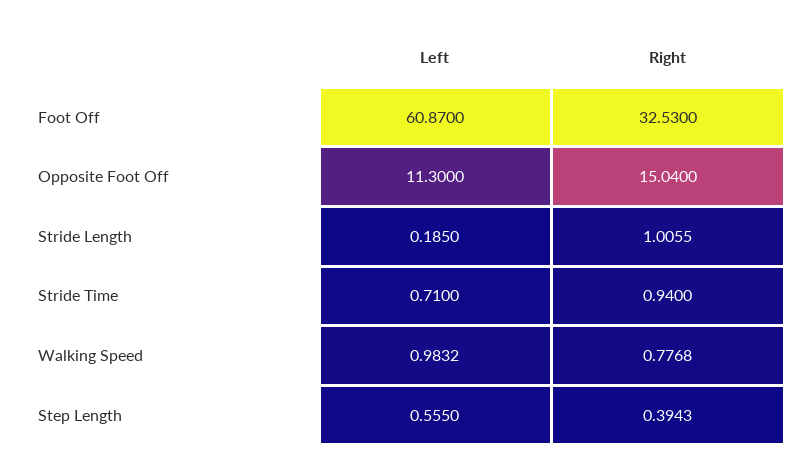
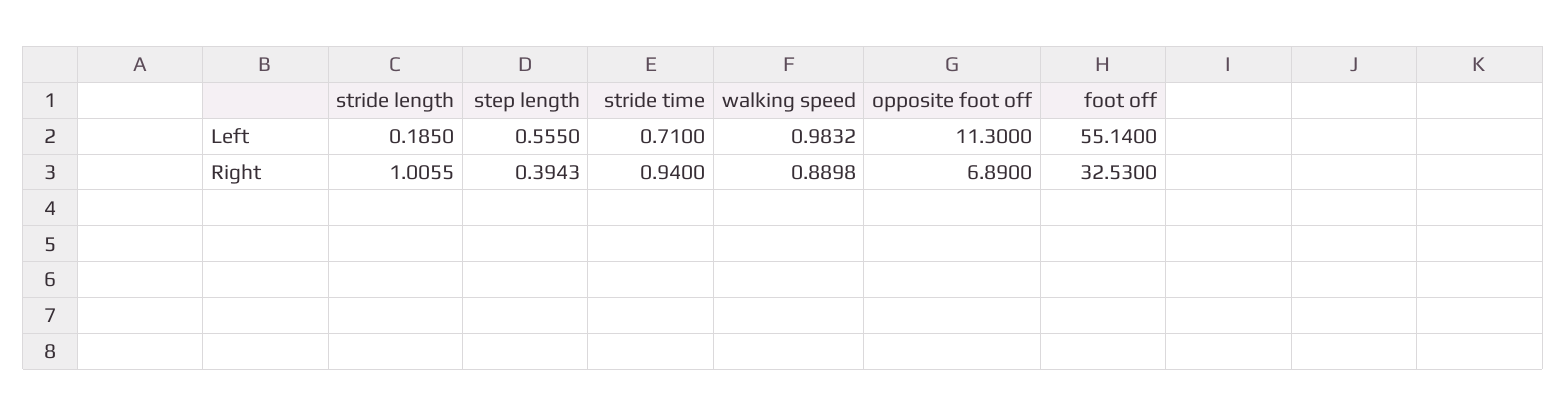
  {
    "Left": {
-     "Foot Off": 60.87,
+     "Foot Off": 55.14,
      "Opposite Foot Off": 11.3,
      "Stride Length": 0.185,
      "Stride Time": 0.71,
      "Walking Speed": 0.9832,
      "Step Length": 0.555
    },
    "Right": {
      "Foot Off": 32.53,
-     "Opposite Foot Off": 15.04,
+     "Opposite Foot Off": 6.89,
      "Stride Length": 1.0055,
      "Stride Time": 0.94,
-     "Walking Speed": 0.7768,
+     "Walking Speed": 0.8898,
      "Step Length": 0.3943
    }
  }

